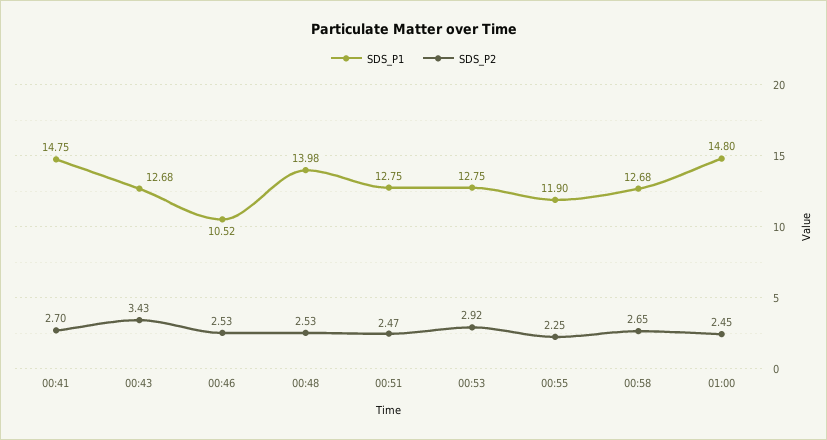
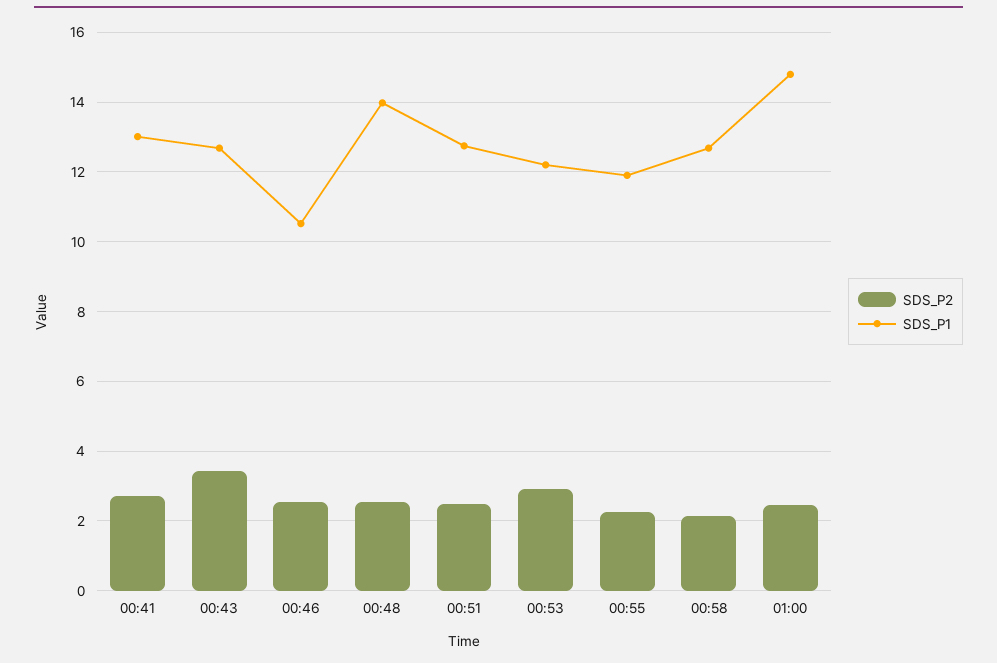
  {
    "SDS_P1": {
-     "00:41": 14.75,
+     "00:41": 13,
      "00:43": 12.68,
      "00:46": 10.52,
      "00:48": 13.98,
      "00:51": 12.75,
-     "00:53": 12.75,
+     "00:53": 12.2,
      "00:55": 11.9,
      "00:58": 12.68,
      "01:00": 14.8
    },
    "SDS_P2": {
      "00:41": 2.7,
      "00:43": 3.43,
      "00:46": 2.53,
      "00:48": 2.53,
      "00:51": 2.47,
      "00:53": 2.92,
      "00:55": 2.25,
-     "00:58": 2.65,
+     "00:58": 2.2,
      "01:00": 2.45
    }
  }

